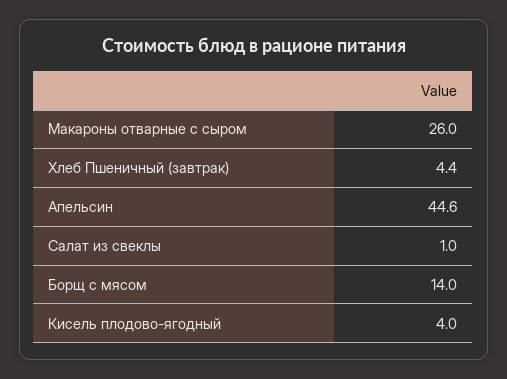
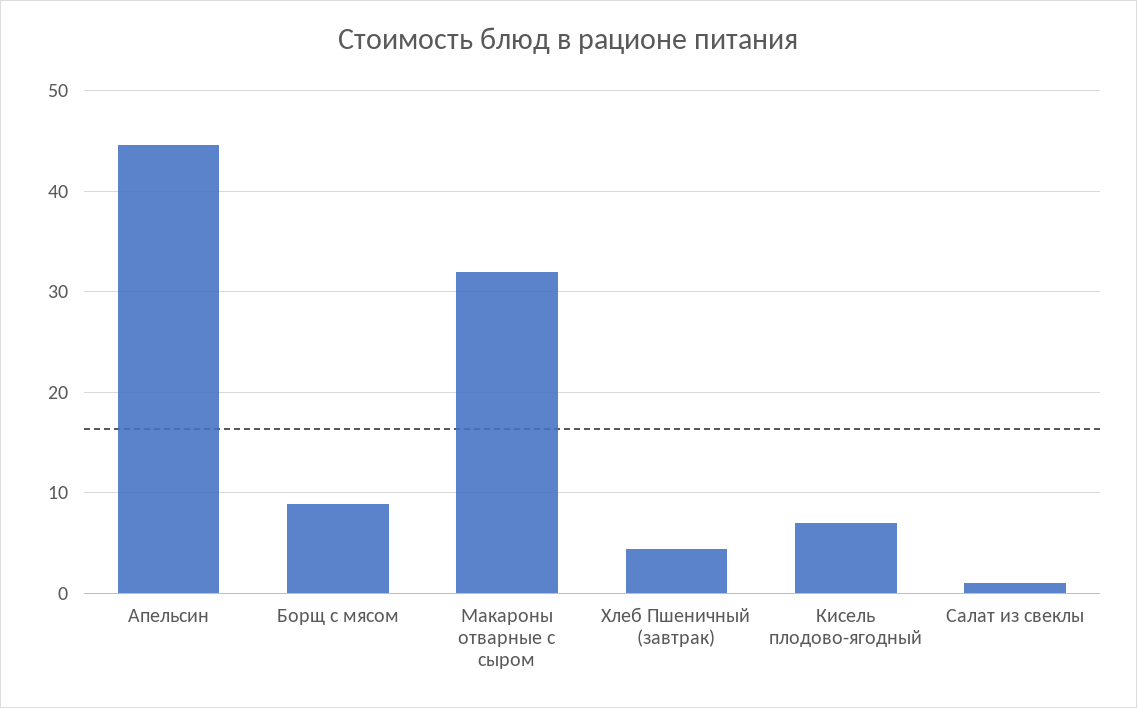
  {
-   "Макароны отварные с сыром": 26,
+   "Макароны отварные с сыром": 32,
    "Хлеб Пшеничный (завтрак)": 4.4,
    "Апельсин": 44.6,
    "Салат из свеклы": 1,
-   "Борщ с мясом": 14,
+   "Борщ с мясом": 9,
-   "Кисель плодово-ягодный": 4
+   "Кисель плодово-ягодный": 7
  }

